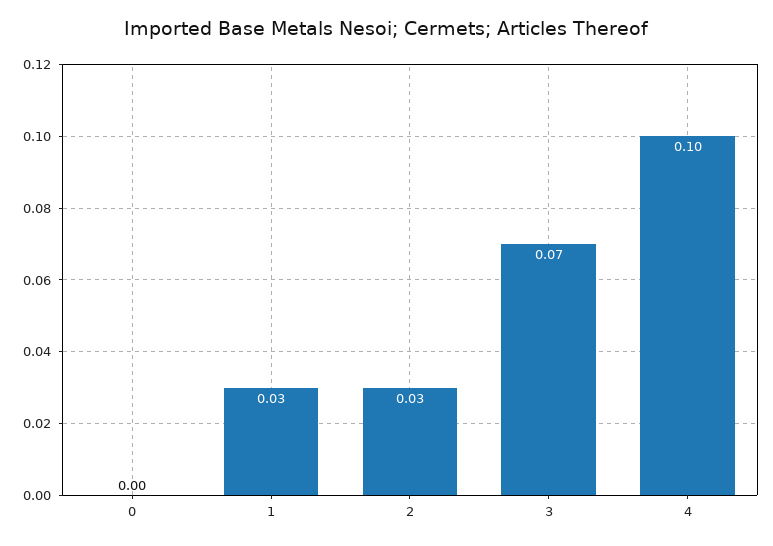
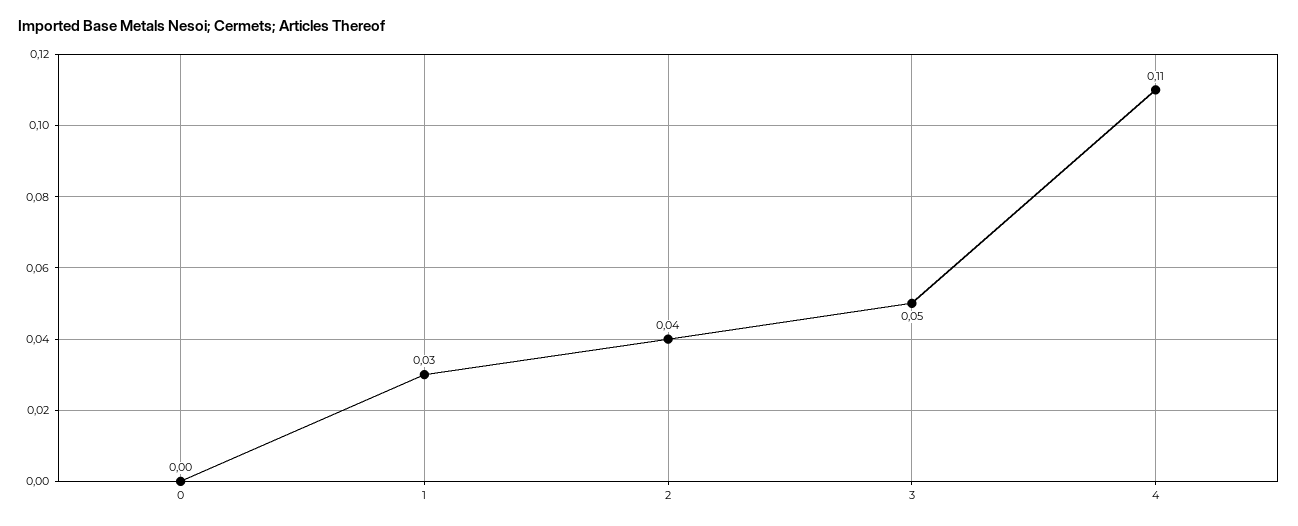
  {
    "0": 0,
    "1": 0.03,
-   "2": 0.03,
+   "2": 0.04,
-   "3": 0.07,
+   "3": 0.05,
-   "4": 0.1
+   "4": 0.11
  }

